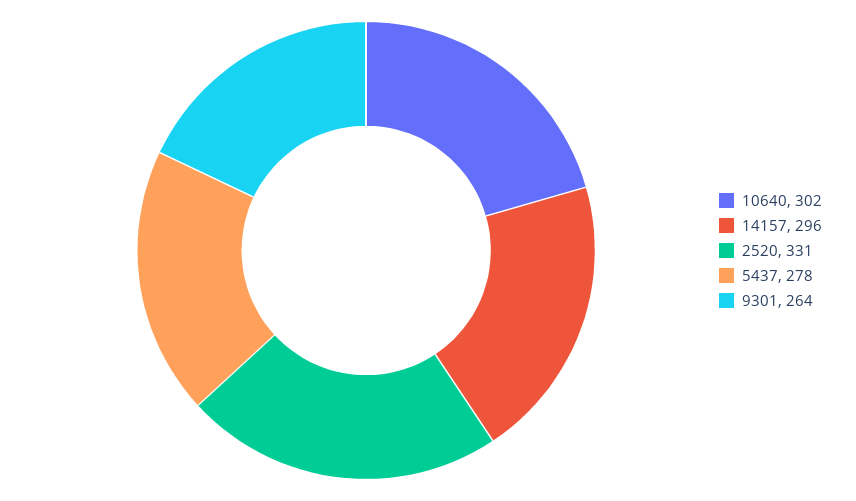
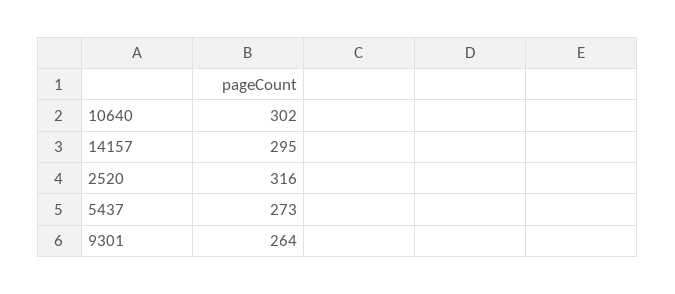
  {
    "10640": 302,
-   "14157": 296,
+   "14157": 295,
-   "2520": 331,
+   "2520": 316,
-   "5437": 278,
+   "5437": 273,
    "9301": 264
  }

